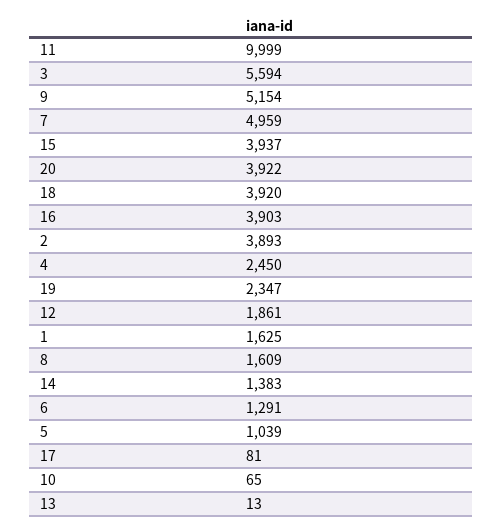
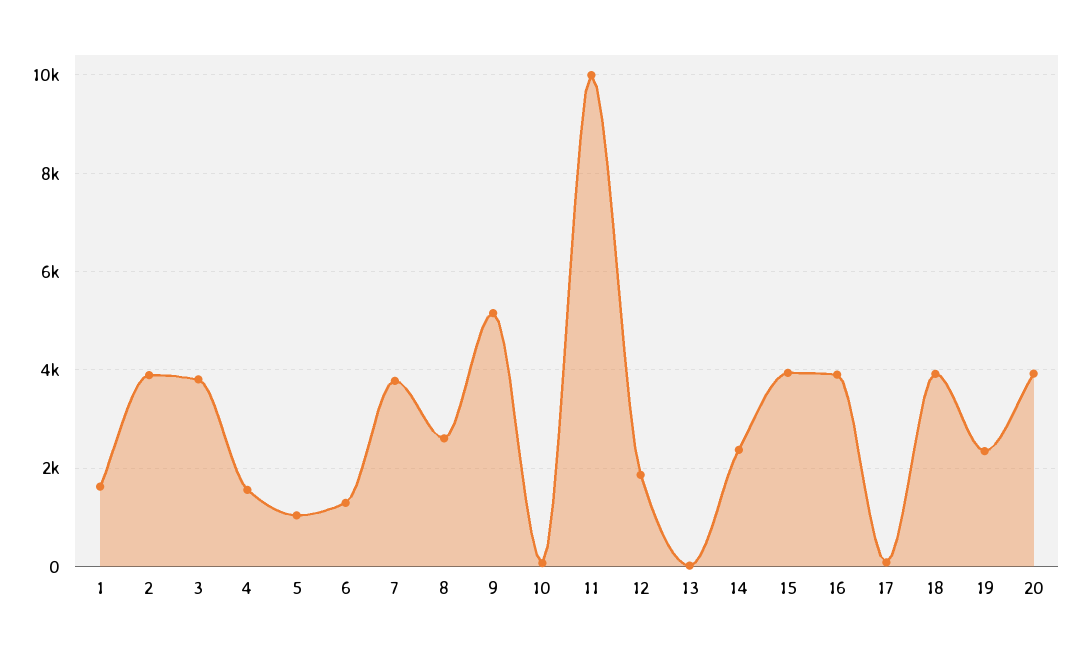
  {
    "11": 9999,
-   "3": 5594,
+   "3": 3800,
    "9": 5154,
-   "7": 4959,
+   "7": 3800,
    "15": 3937,
    "20": 3922,
    "18": 3920,
    "16": 3903,
    "2": 3893,
-   "4": 2450,
+   "4": 1600,
    "19": 2347,
    "12": 1861,
    "1": 1625,
-   "8": 1609,
+   "8": 2600,
-   "14": 1383,
+   "14": 2400,
    "6": 1291,
    "5": 1039,
    "17": 81,
    "10": 65,
    "13": 13
  }

